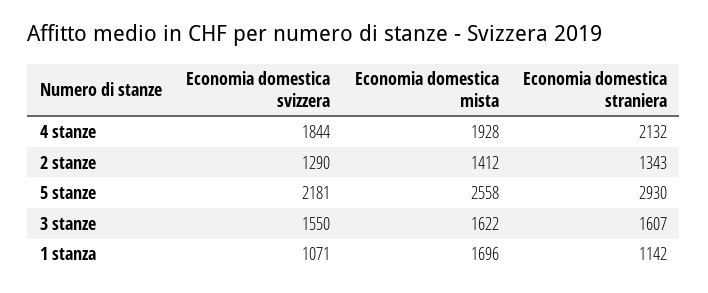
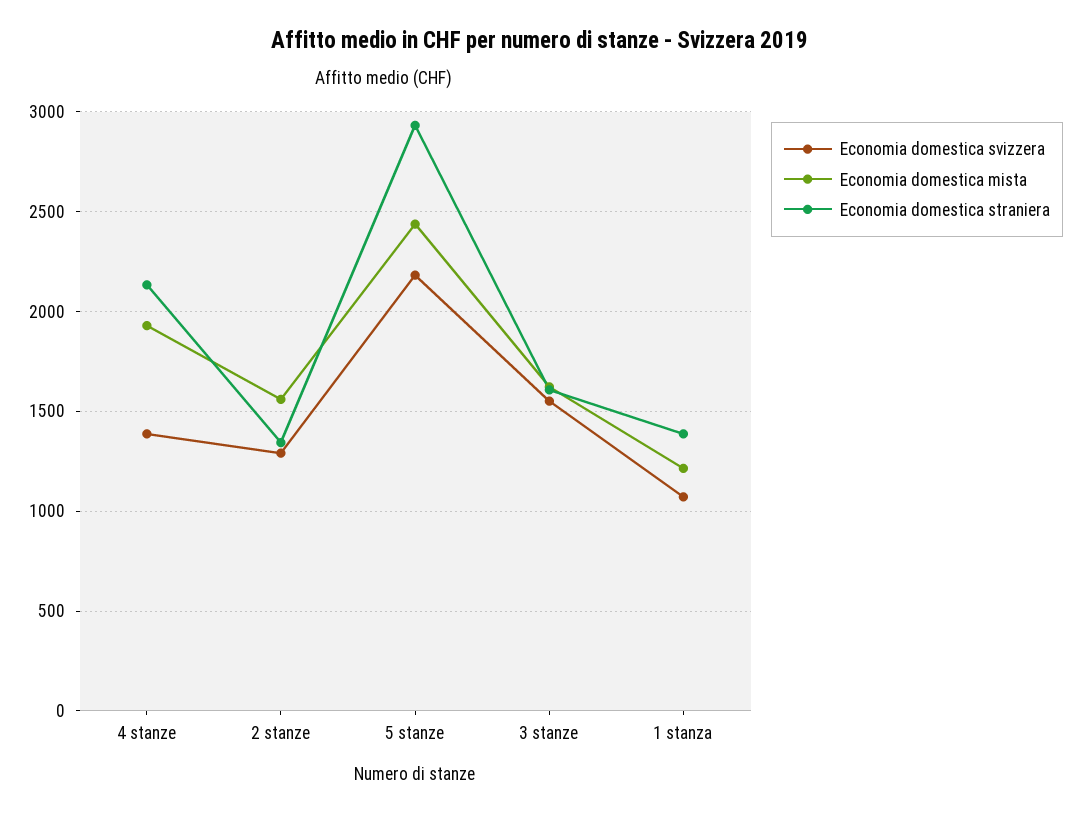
  {
    "Economia domestica svizzera": {
-     "4 stanze": 1844,
+     "4 stanze": 1400,
      "2 stanze": 1290,
      "5 stanze": 2181,
      "3 stanze": 1550,
      "1 stanza": 1071
    },
    "Economia domestica mista": {
      "4 stanze": 1928,
-     "2 stanze": 1412,
+     "2 stanze": 1550,
-     "5 stanze": 2558,
+     "5 stanze": 2450,
      "3 stanze": 1622,
-     "1 stanza": 1696
+     "1 stanza": 1200
    },
    "Economia domestica straniera": {
      "4 stanze": 2132,
      "2 stanze": 1343,
      "5 stanze": 2930,
      "3 stanze": 1607,
-     "1 stanza": 1142
+     "1 stanza": 1400
    }
  }

